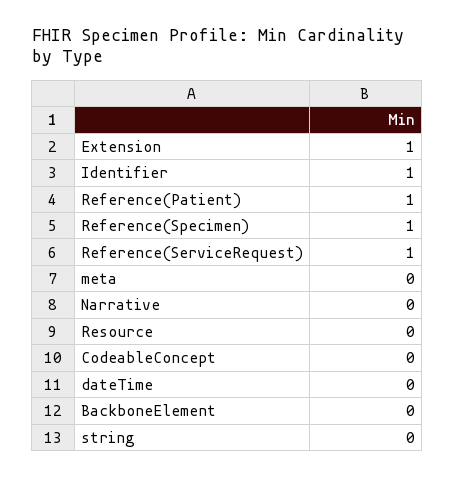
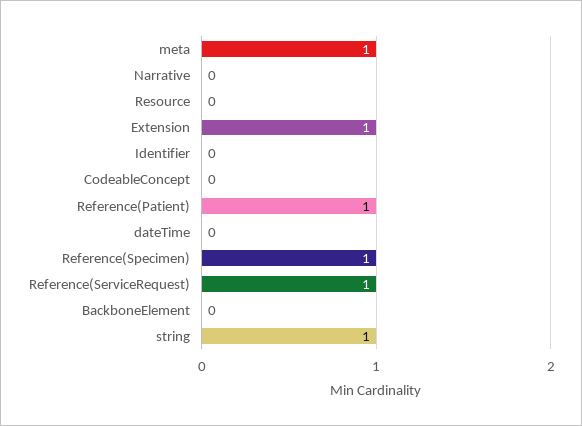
  {
    "Extension": 1,
-   "Identifier": 1,
+   "Identifier": 0,
    "Reference(Patient)": 1,
    "Reference(Specimen)": 1,
    "Reference(ServiceRequest)": 1,
-   "meta": 0,
+   "meta": 1,
    "Narrative": 0,
    "Resource": 0,
    "CodeableConcept": 0,
    "dateTime": 0,
    "BackboneElement": 0,
-   "string": 0
+   "string": 1
  }

